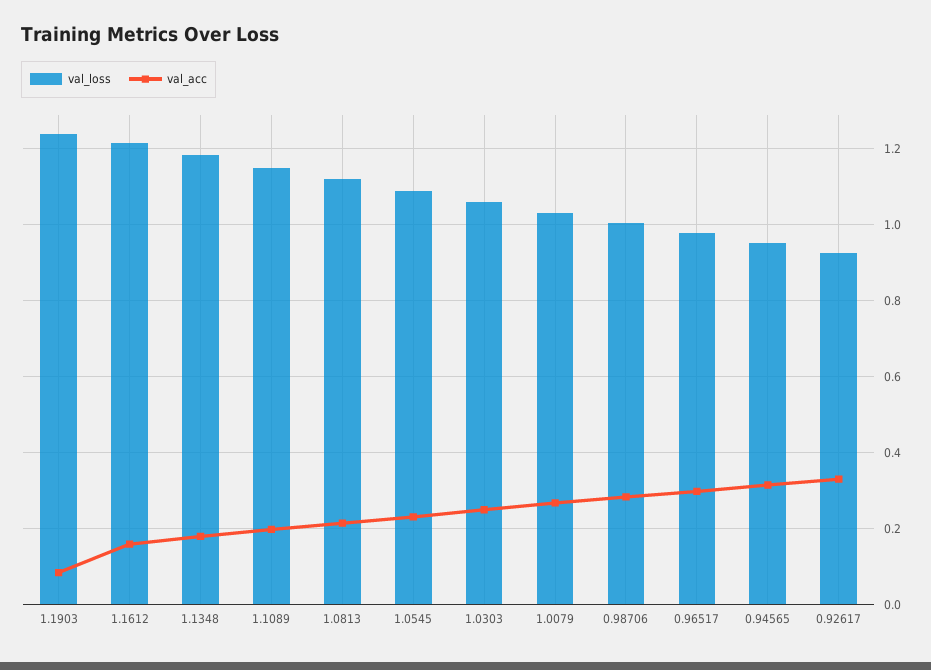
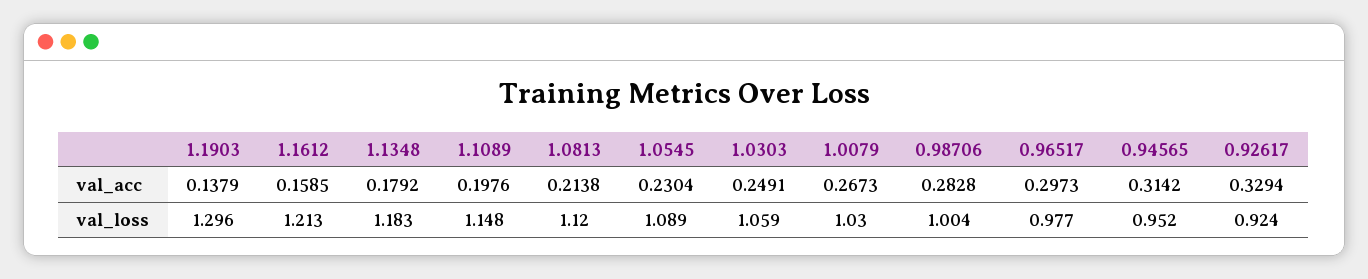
  {
    "val_loss": {
-     "1.1903": 1.24,
+     "1.1903": 1.296,
      "1.1612": 1.213,
      "1.1348": 1.183,
      "1.1089": 1.148,
      "1.0813": 1.12,
      "1.0545": 1.089,
      "1.0303": 1.059,
      "1.0079": 1.03,
      "0.98706": 1.004,
      "0.96517": 0.977,
      "0.94565": 0.952,
      "0.92617": 0.924
    },
    "val_acc": {
-     "1.1903": 0.08,
+     "1.1903": 0.1379,
      "1.1612": 0.1585,
      "1.1348": 0.1792,
      "1.1089": 0.1976,
      "1.0813": 0.2138,
      "1.0545": 0.2304,
      "1.0303": 0.2491,
      "1.0079": 0.2673,
      "0.98706": 0.2828,
      "0.96517": 0.2973,
      "0.94565": 0.3142,
      "0.92617": 0.3294
    }
  }

